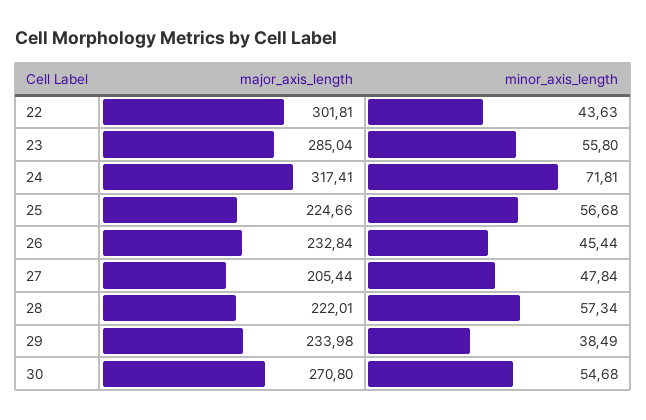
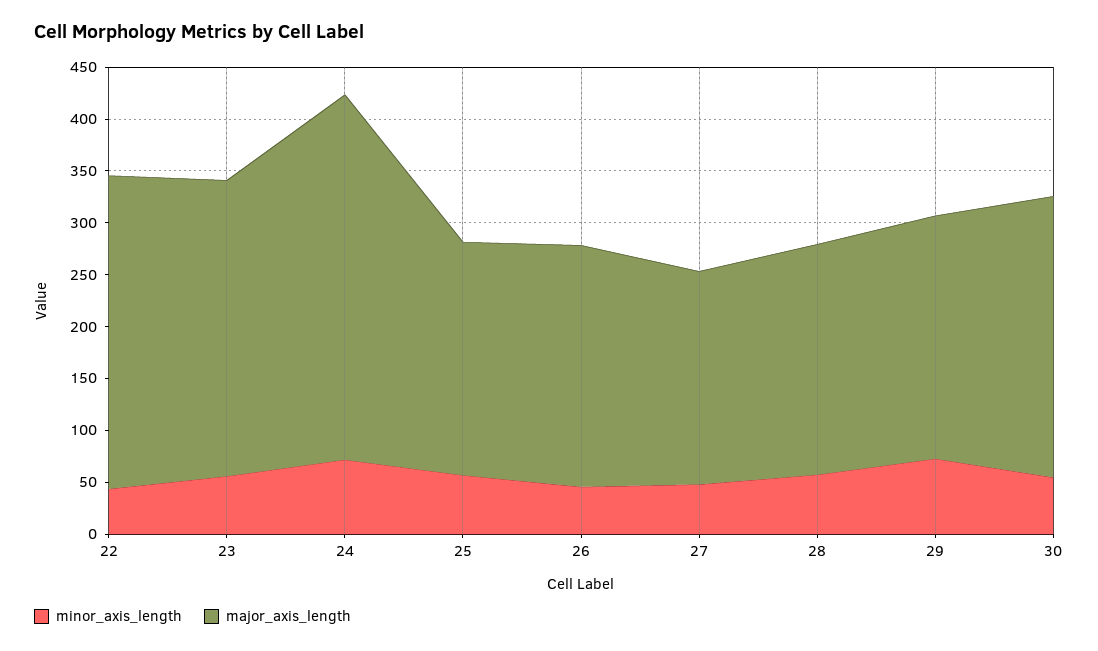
  {
    "major_axis_length": {
      "22": 301.81,
      "23": 285.04,
-     "24": 317.41,
+     "24": 350,
      "25": 224.66,
      "26": 232.84,
      "27": 205.44,
      "28": 222.01,
      "29": 233.98,
      "30": 270.8
    },
    "minor_axis_length": {
      "22": 43.63,
      "23": 55.8,
      "24": 71.81,
      "25": 56.68,
      "26": 45.44,
      "27": 47.84,
      "28": 57.34,
-     "29": 38.49,
+     "29": 70,
      "30": 54.68
    }
  }

